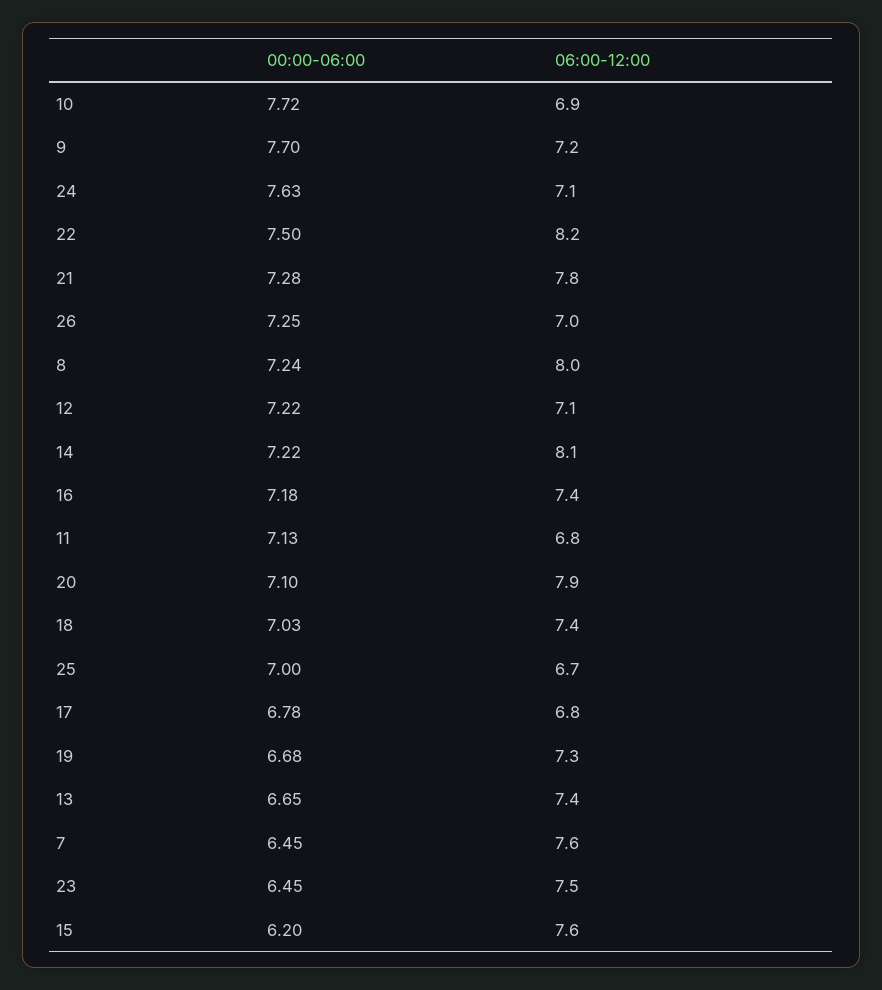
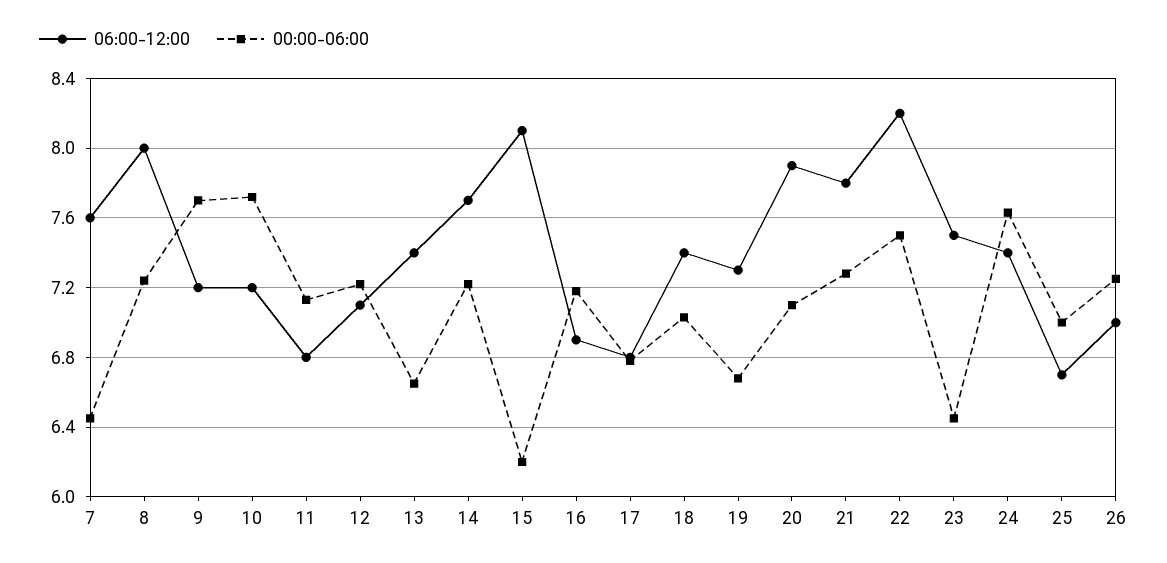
  {
    "00:00-06:00": {
      "10": 7.72,
      "9": 7.7,
      "24": 7.63,
      "22": 7.5,
      "21": 7.28,
      "26": 7.25,
      "8": 7.24,
      "12": 7.22,
      "14": 7.22,
      "16": 7.18,
      "11": 7.13,
      "20": 7.1,
      "18": 7.03,
      "25": 7,
      "17": 6.78,
      "19": 6.68,
      "13": 6.65,
      "7": 6.45,
      "23": 6.45,
      "15": 6.2
    },
    "06:00-12:00": {
-     "10": 6.9,
+     "10": 7.2,
      "9": 7.2,
-     "24": 7.1,
+     "24": 7.4,
      "22": 8.2,
      "21": 7.8,
      "26": 7,
      "8": 8,
      "12": 7.1,
-     "14": 8.1,
+     "14": 7.7,
-     "16": 7.4,
+     "16": 6.9,
      "11": 6.8,
      "20": 7.9,
      "18": 7.4,
      "25": 6.7,
      "17": 6.8,
      "19": 7.3,
      "13": 7.4,
      "7": 7.6,
      "23": 7.5,
-     "15": 7.6
+     "15": 8.1
    }
  }

